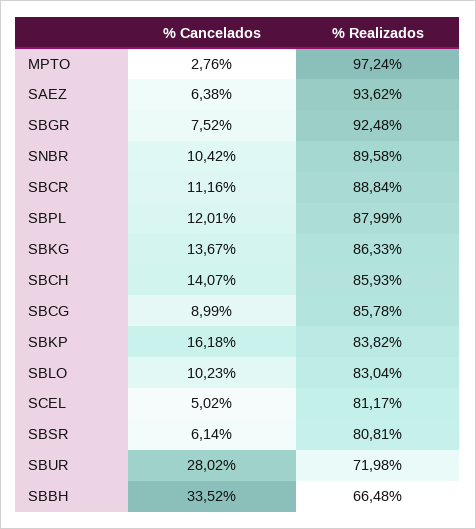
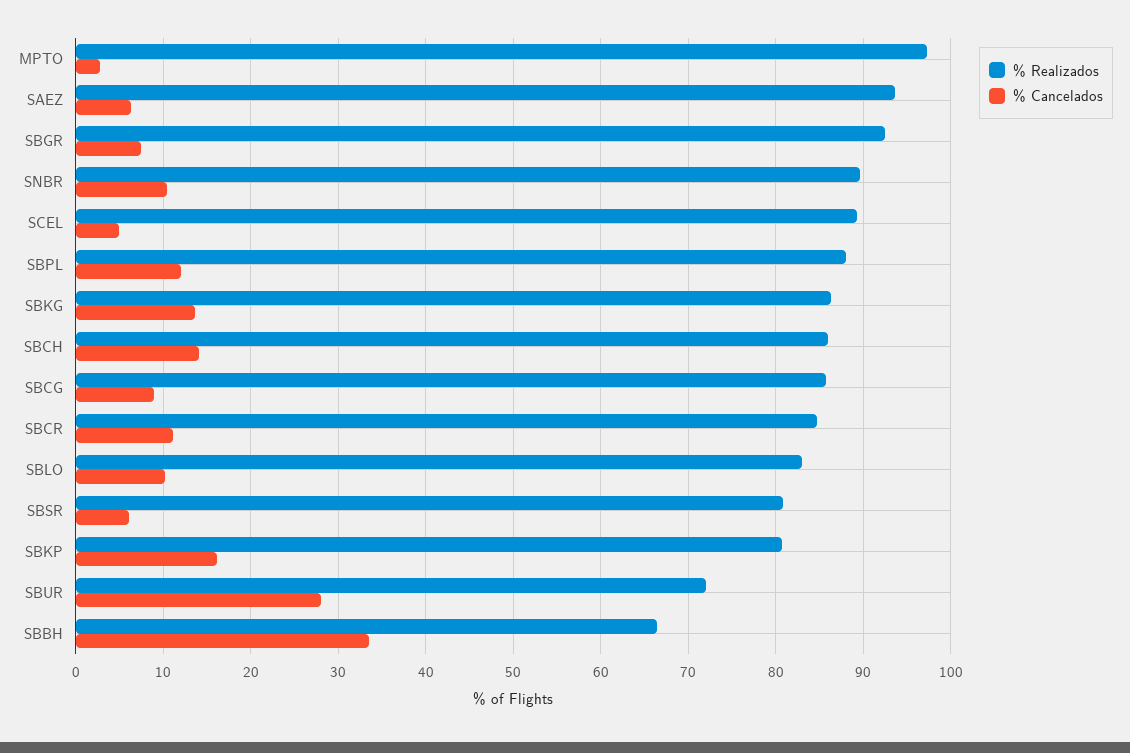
  {
    "% Cancelados": {
      "MPTO": 2.76,
      "SAEZ": 6.38,
      "SBGR": 7.52,
      "SNBR": 10.42,
      "SBCR": 11.16,
      "SBPL": 12.01,
      "SBKG": 13.67,
      "SBCH": 14.07,
      "SBCG": 8.99,
      "SBKP": 16.18,
      "SBLO": 10.23,
      "SCEL": 5.02,
      "SBSR": 6.14,
      "SBUR": 28.02,
      "SBBH": 33.52
    },
    "% Realizados": {
      "MPTO": 97.24,
      "SAEZ": 93.62,
      "SBGR": 92.48,
      "SNBR": 89.58,
-     "SBCR": 88.84,
+     "SBCR": 85,
      "SBPL": 87.99,
      "SBKG": 86.33,
      "SBCH": 85.93,
      "SBCG": 85.78,
-     "SBKP": 83.82,
+     "SBKP": 81,
      "SBLO": 83.04,
-     "SCEL": 81.17,
+     "SCEL": 89,
      "SBSR": 80.81,
      "SBUR": 71.98,
      "SBBH": 66.48
    }
  }

